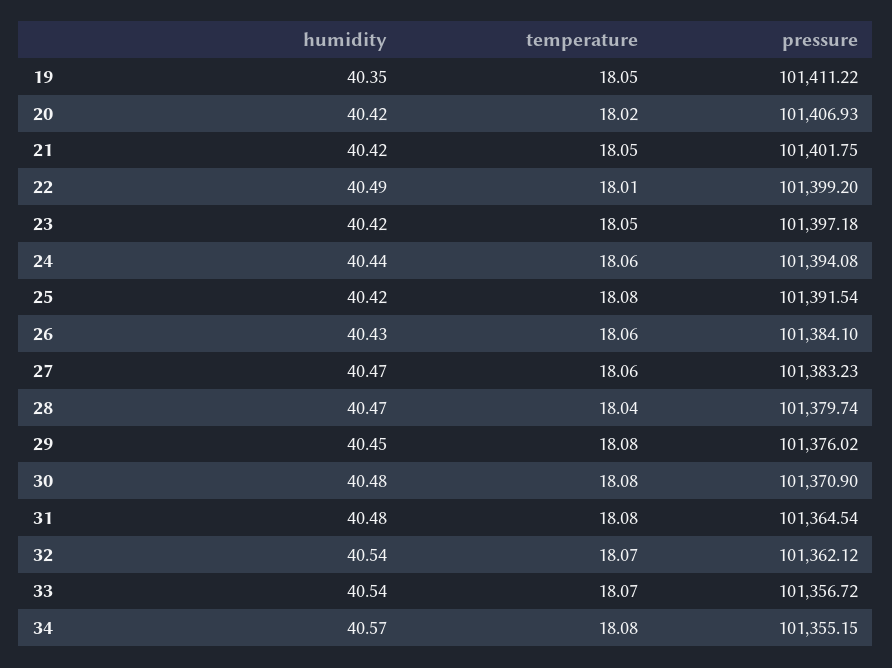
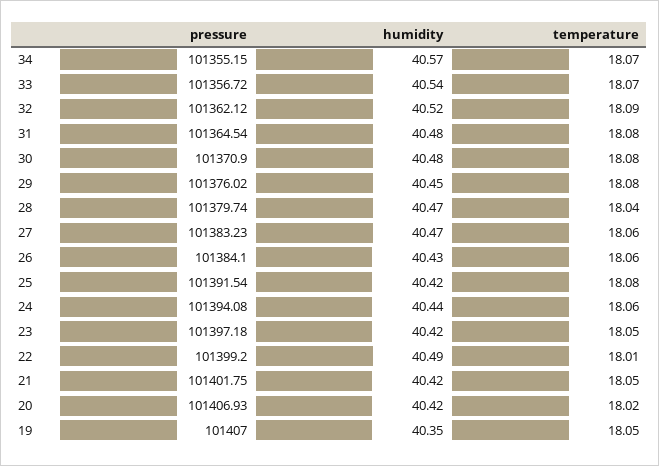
  {
    "humidity": {
      "19": 40.35,
      "20": 40.42,
      "21": 40.42,
      "22": 40.49,
      "23": 40.42,
      "24": 40.44,
      "25": 40.42,
      "26": 40.43,
      "27": 40.47,
      "28": 40.47,
      "29": 40.45,
      "30": 40.48,
      "31": 40.48,
-     "32": 40.54,
+     "32": 40.52,
      "33": 40.54,
      "34": 40.57
    },
    "temperature": {
      "19": 18.05,
      "20": 18.02,
      "21": 18.05,
      "22": 18.01,
      "23": 18.05,
      "24": 18.06,
      "25": 18.08,
      "26": 18.06,
      "27": 18.06,
      "28": 18.04,
      "29": 18.08,
      "30": 18.08,
      "31": 18.08,
-     "32": 18.07,
+     "32": 18.09,
      "33": 18.07,
-     "34": 18.08
+     "34": 18.07
    },
    "pressure": {
-     "19": 101411.22,
+     "19": 101407,
      "20": 101406.93,
      "21": 101401.75,
      "22": 101399.2,
      "23": 101397.18,
      "24": 101394.08,
      "25": 101391.54,
      "26": 101384.1,
      "27": 101383.23,
      "28": 101379.74,
      "29": 101376.02,
      "30": 101370.9,
      "31": 101364.54,
      "32": 101362.12,
      "33": 101356.72,
      "34": 101355.15
    }
  }

